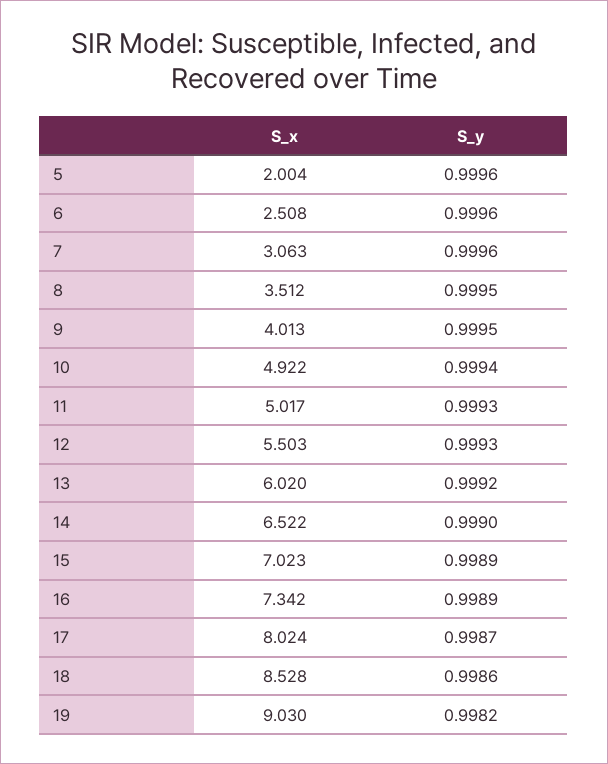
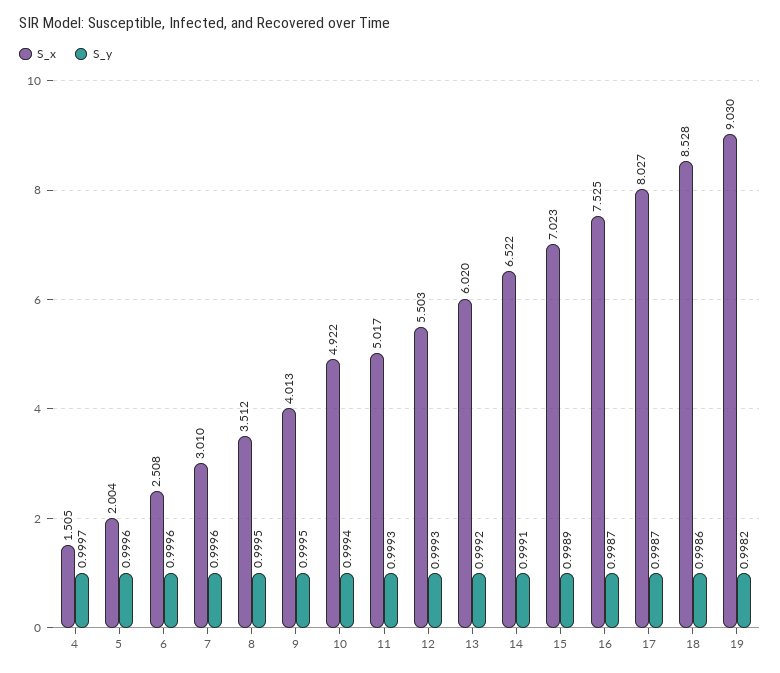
  {
    "S_x": {
      "5": 2.004,
      "6": 2.508,
-     "7": 3.063,
+     "7": 3.01,
      "8": 3.512,
      "9": 4.013,
      "10": 4.922,
      "11": 5.017,
      "12": 5.503,
      "13": 6.02,
      "14": 6.522,
      "15": 7.023,
-     "16": 7.342,
+     "16": 7.525,
-     "17": 8.024,
+     "17": 8.027,
      "18": 8.528,
-     "19": 9.03
+     "19": 9.03,
+     "4": 1.505
    },
    "S_y": {
      "5": 0.9996,
      "6": 0.9996,
      "7": 0.9996,
      "8": 0.9995,
      "9": 0.9995,
      "10": 0.9994,
      "11": 0.9993,
      "12": 0.9993,
      "13": 0.9992,
-     "14": 0.999,
+     "14": 0.9991,
      "15": 0.9989,
-     "16": 0.9989,
+     "16": 0.9987,
      "17": 0.9987,
      "18": 0.9986,
-     "19": 0.9982
+     "19": 0.9982,
+     "4": 0.9997
    }
  }

